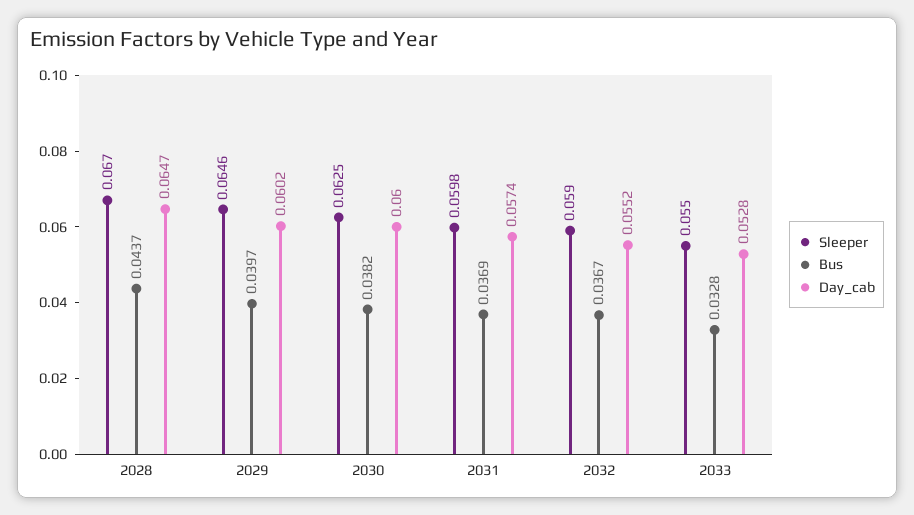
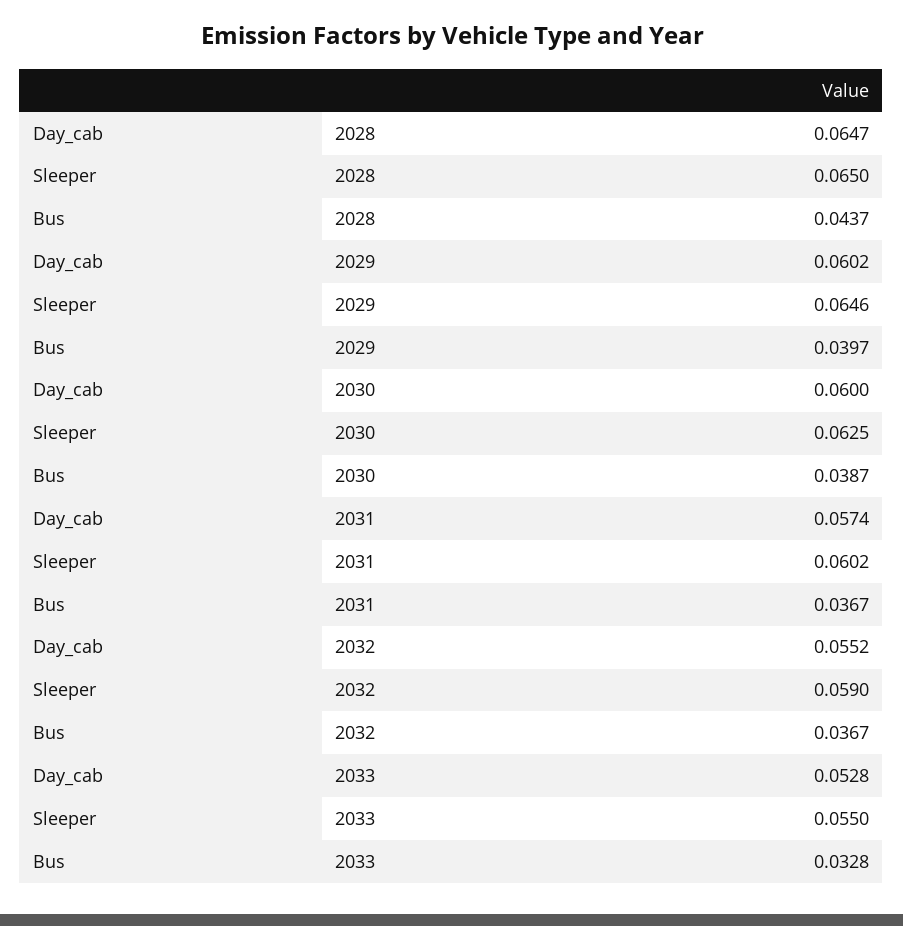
  {
    "Sleeper": {
-     "2028": 0.067,
+     "2028": 0.065,
      "2029": 0.0646,
      "2030": 0.0625,
-     "2031": 0.0598,
+     "2031": 0.0602,
      "2032": 0.059,
      "2033": 0.055
    },
    "Bus": {
      "2028": 0.0437,
      "2029": 0.0397,
-     "2030": 0.0382,
+     "2030": 0.0387,
-     "2031": 0.0369,
+     "2031": 0.0367,
      "2032": 0.0367,
      "2033": 0.0328
    },
    "Day_cab": {
      "2028": 0.0647,
      "2029": 0.0602,
      "2030": 0.06,
      "2031": 0.0574,
      "2032": 0.0552,
      "2033": 0.0528
    }
  }

